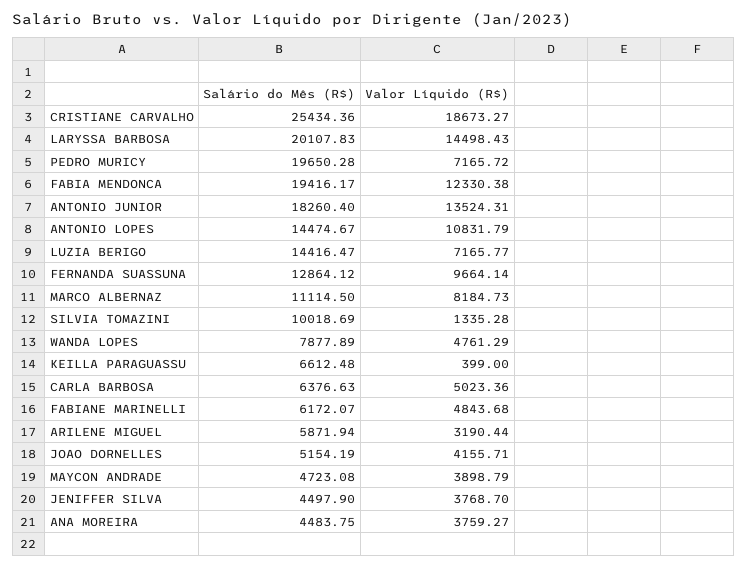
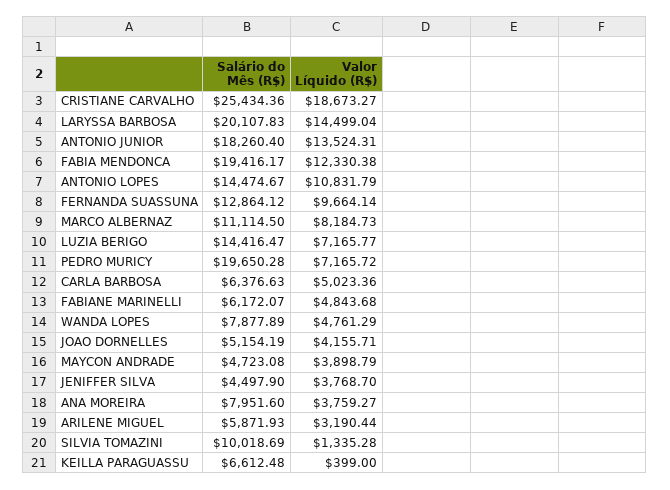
  {
    "Salário do Mês (R$)": {
      "CRISTIANE CARVALHO": 25434.36,
      "LARYSSA BARBOSA": 20107.83,
      "PEDRO MURICY": 19650.28,
      "FABIA MENDONCA": 19416.17,
      "ANTONIO JUNIOR": 18260.4,
      "ANTONIO LOPES": 14474.67,
      "LUZIA BERIGO": 14416.47,
      "FERNANDA SUASSUNA": 12864.12,
      "MARCO ALBERNAZ": 11114.5,
      "SILVIA TOMAZINI": 10018.69,
      "WANDA LOPES": 7877.89,
      "KEILLA PARAGUASSU": 6612.48,
      "CARLA BARBOSA": 6376.63,
      "FABIANE MARINELLI": 6172.07,
-     "ARILENE MIGUEL": 5871.94,
+     "ARILENE MIGUEL": 5871.93,
      "JOAO DORNELLES": 5154.19,
      "MAYCON ANDRADE": 4723.08,
      "JENIFFER SILVA": 4497.9,
-     "ANA MOREIRA": 4483.75
+     "ANA MOREIRA": 7951.6
    },
    "Valor Líquido (R$)": {
      "CRISTIANE CARVALHO": 18673.27,
-     "LARYSSA BARBOSA": 14498.43,
+     "LARYSSA BARBOSA": 14499.04,
      "PEDRO MURICY": 7165.72,
      "FABIA MENDONCA": 12330.38,
      "ANTONIO JUNIOR": 13524.31,
      "ANTONIO LOPES": 10831.79,
      "LUZIA BERIGO": 7165.77,
      "FERNANDA SUASSUNA": 9664.14,
      "MARCO ALBERNAZ": 8184.73,
      "SILVIA TOMAZINI": 1335.28,
      "WANDA LOPES": 4761.29,
      "KEILLA PARAGUASSU": 399,
      "CARLA BARBOSA": 5023.36,
      "FABIANE MARINELLI": 4843.68,
      "ARILENE MIGUEL": 3190.44,
      "JOAO DORNELLES": 4155.71,
      "MAYCON ANDRADE": 3898.79,
      "JENIFFER SILVA": 3768.7,
      "ANA MOREIRA": 3759.27
    }
  }

